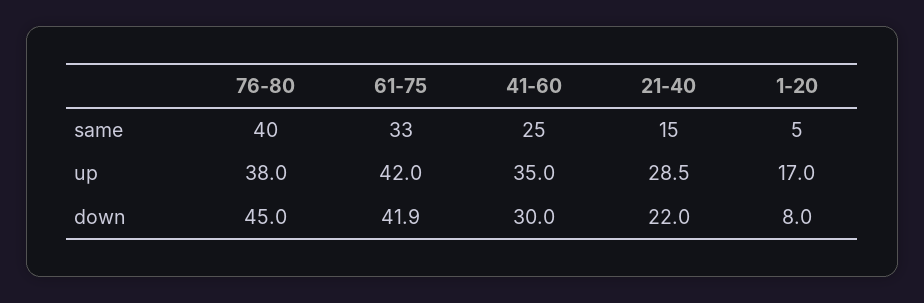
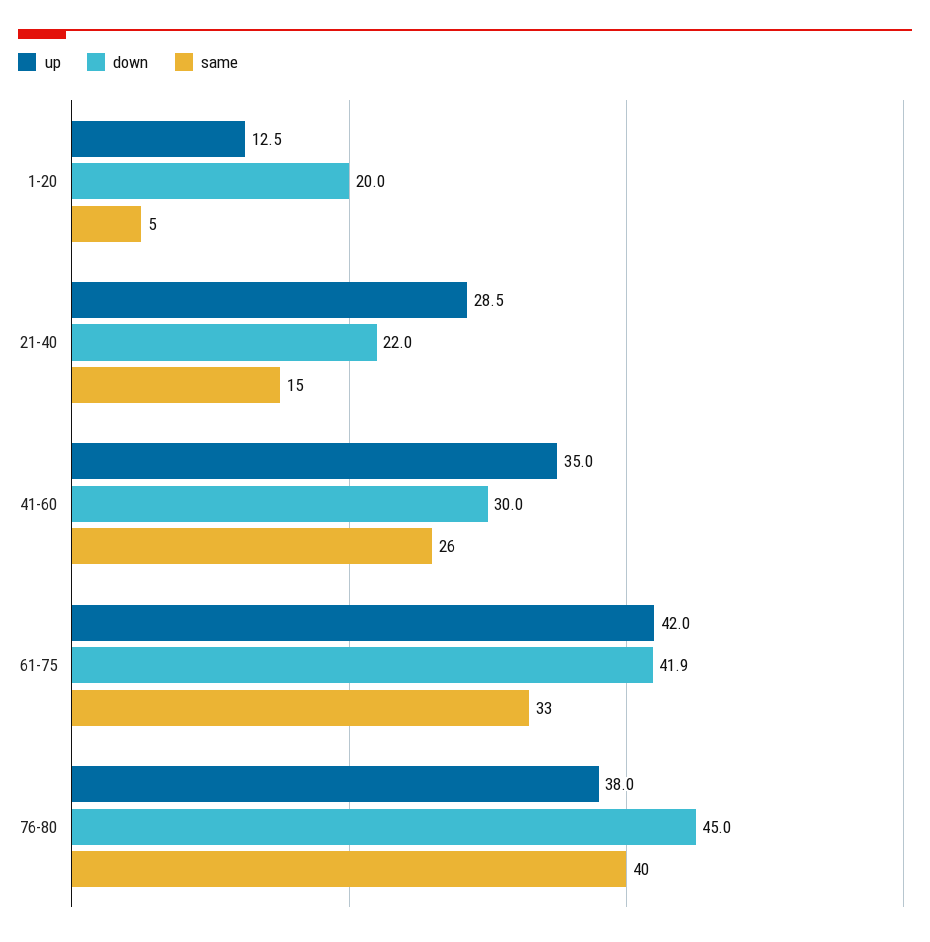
  {
    "same": {
      "76-80": 40,
      "61-75": 33,
-     "41-60": 25,
+     "41-60": 26,
      "21-40": 15,
      "1-20": 5
    },
    "up": {
      "76-80": 38,
      "61-75": 42,
      "41-60": 35,
      "21-40": 28.5,
-     "1-20": 17
+     "1-20": 12.5
    },
    "down": {
      "76-80": 45,
      "61-75": 41.9,
      "41-60": 30,
      "21-40": 22,
-     "1-20": 8
+     "1-20": 20
    }
  }

